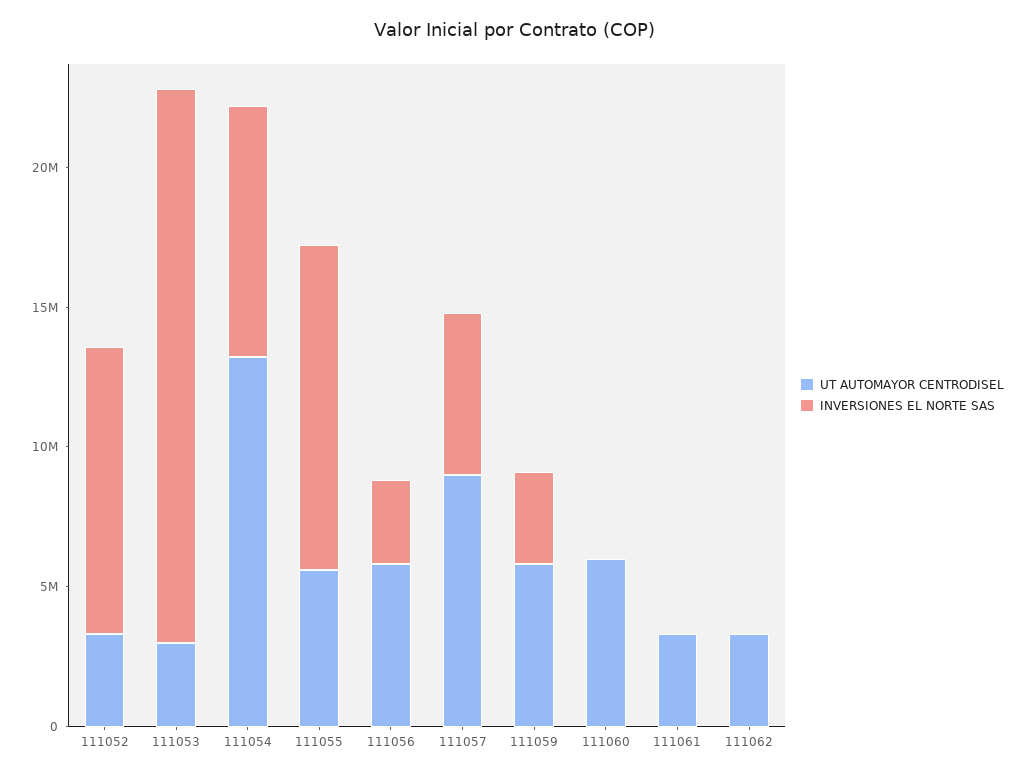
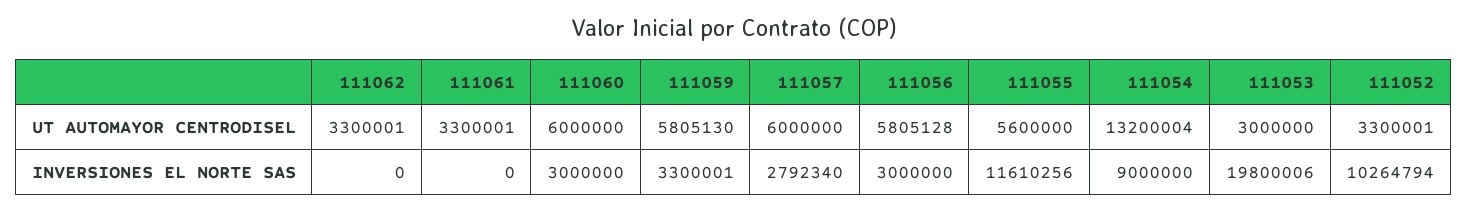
  {
    "UT AUTOMAYOR CENTRODISEL": {
      "111052": 3300001,
      "111053": 3000000,
      "111054": 13200004,
      "111055": 5600000,
      "111056": 5805128,
-     "111057": 9000000,
+     "111057": 6000000,
      "111059": 5805130,
      "111060": 6000000,
      "111061": 3300001,
      "111062": 3300001
    },
    "INVERSIONES EL NORTE SAS": {
      "111052": 10264794,
      "111053": 19800006,
      "111054": 9000000,
      "111055": 11610256,
      "111056": 3000000,
-     "111057": 6000000,
+     "111057": 2792340,
      "111059": 3300001,
-     "111060": 0,
+     "111060": 3000000,
      "111061": 0,
      "111062": 0
    }
  }

